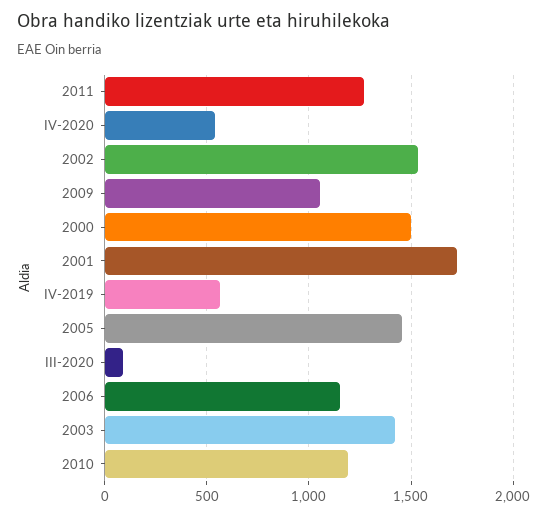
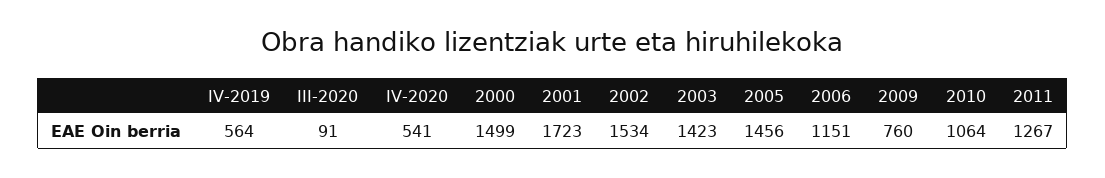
  {
    "2011": 1267,
    "IV-2020": 541,
    "2002": 1534,
-   "2009": 1050,
+   "2009": 760,
    "2000": 1499,
    "2001": 1723,
    "IV-2019": 564,
    "2005": 1456,
    "III-2020": 91,
    "2006": 1151,
    "2003": 1423,
-   "2010": 1200
+   "2010": 1064
  }

